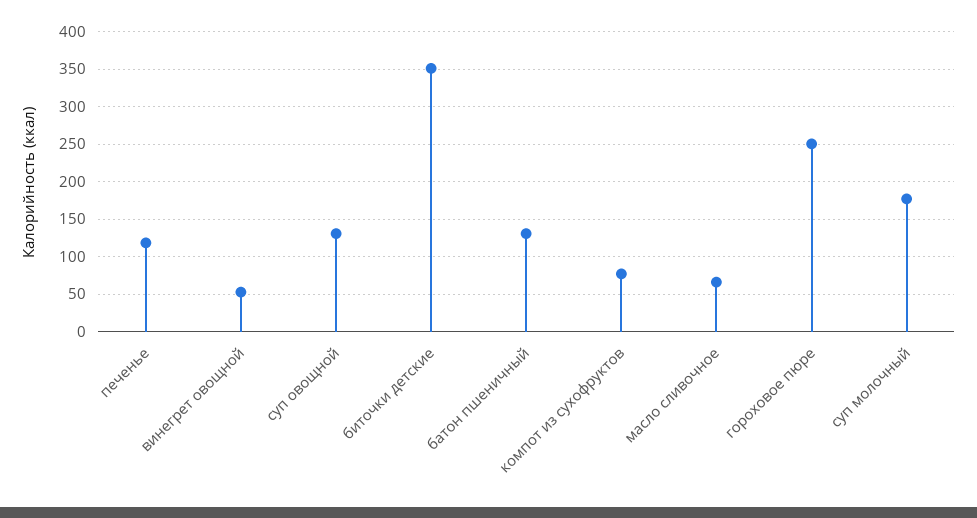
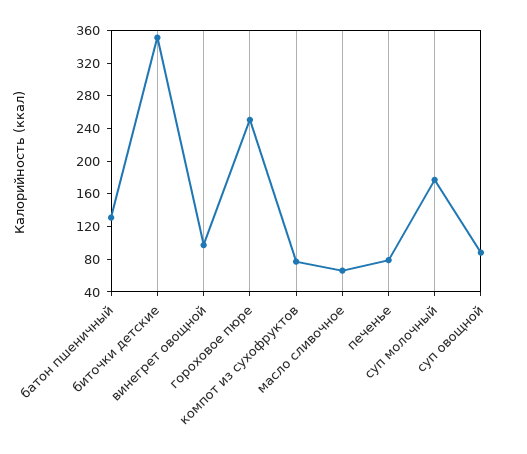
  {
-   "печенье": 120,
+   "печенье": 80,
-   "винегрет овощной": 50,
+   "винегрет овощной": 100,
-   "суп овощной": 130,
+   "суп овощной": 90,
    "биточки детские": 350,
    "батон пшеничный": 130,
    "компот из сухофруктов": 80,
    "масло сливочное": 70,
    "гороховое пюре": 250,
    "суп молочный": 180
  }

